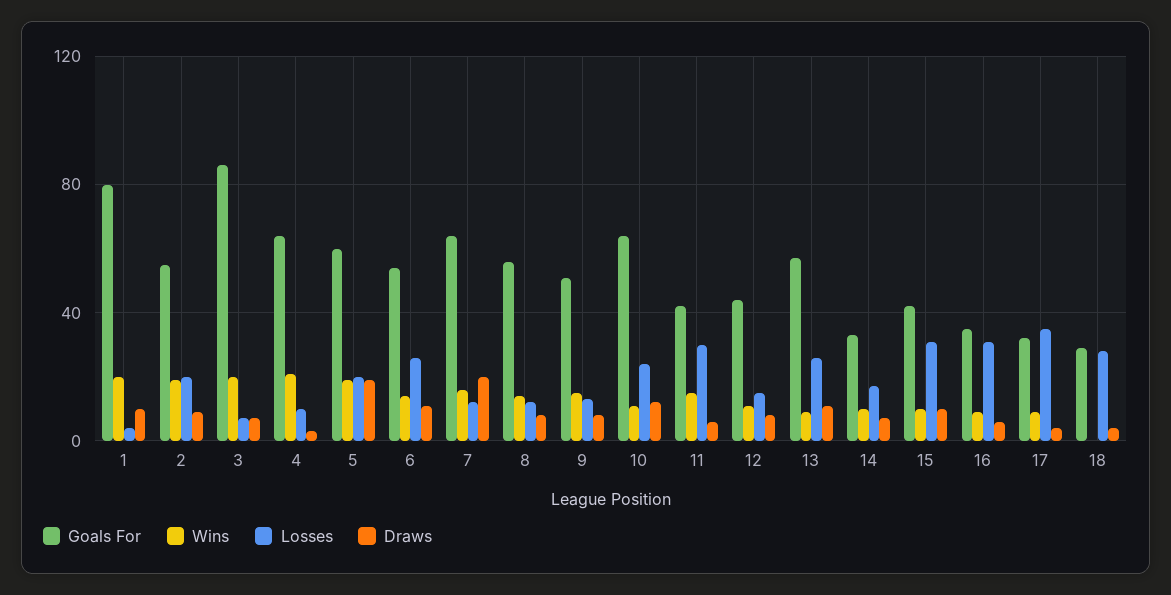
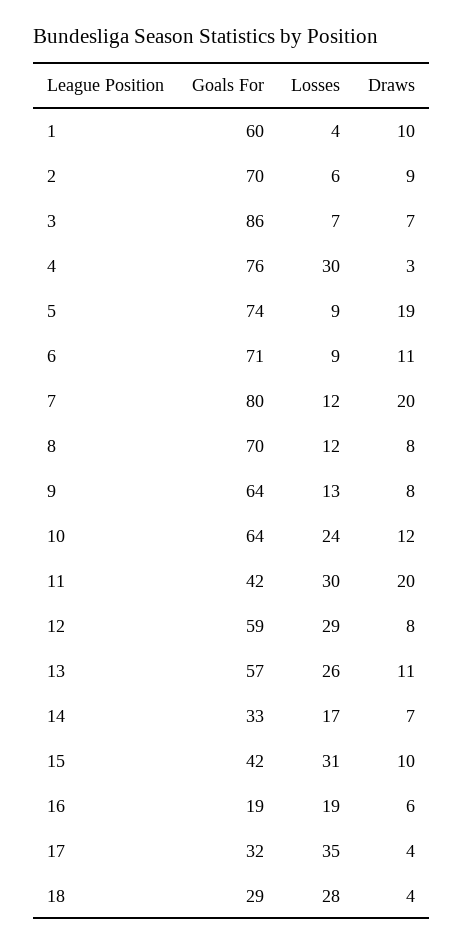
  {
    "Goals For": {
-     "1": 80,
+     "1": 60,
-     "2": 55,
+     "2": 70,
      "3": 86,
-     "4": 65,
+     "4": 76,
-     "5": 60,
+     "5": 74,
-     "6": 55,
+     "6": 71,
-     "7": 65,
+     "7": 80,
-     "8": 55,
+     "8": 70,
-     "9": 50,
+     "9": 64,
      "10": 64,
      "11": 42,
-     "12": 45,
+     "12": 59,
      "13": 57,
      "14": 33,
      "15": 42,
-     "16": 35,
+     "16": 19,
      "17": 32,
      "18": 29
    },
-   "Wins": {
-     "1": 20,
-     "2": 20,
-     "3": 20,
-     "4": 20,
-     "5": 20,
-     "6": 15,
-     "7": 15,
-     "8": 15,
-     "9": 15,
-     "10": 10,
-     "11": 15,
-     "12": 10,
-     "13": 10,
-     "14": 10,
-     "15": 10,
-     "16": 10,
-     "17": 10,
-     "18": 0
-   },
    "Losses": {
      "1": 4,
-     "2": 20,
+     "2": 6,
      "3": 7,
-     "4": 10,
+     "4": 30,
-     "5": 20,
+     "5": 9,
-     "6": 25,
+     "6": 9,
      "7": 12,
      "8": 12,
      "9": 13,
      "10": 24,
      "11": 30,
-     "12": 15,
+     "12": 29,
      "13": 26,
      "14": 17,
      "15": 31,
-     "16": 30,
+     "16": 19,
      "17": 35,
      "18": 28
    },
    "Draws": {
      "1": 10,
      "2": 9,
      "3": 7,
      "4": 3,
      "5": 19,
      "6": 11,
      "7": 20,
      "8": 8,
      "9": 8,
      "10": 12,
-     "11": 5,
+     "11": 20,
      "12": 8,
      "13": 11,
      "14": 7,
      "15": 10,
      "16": 6,
      "17": 4,
      "18": 4
    }
  }

